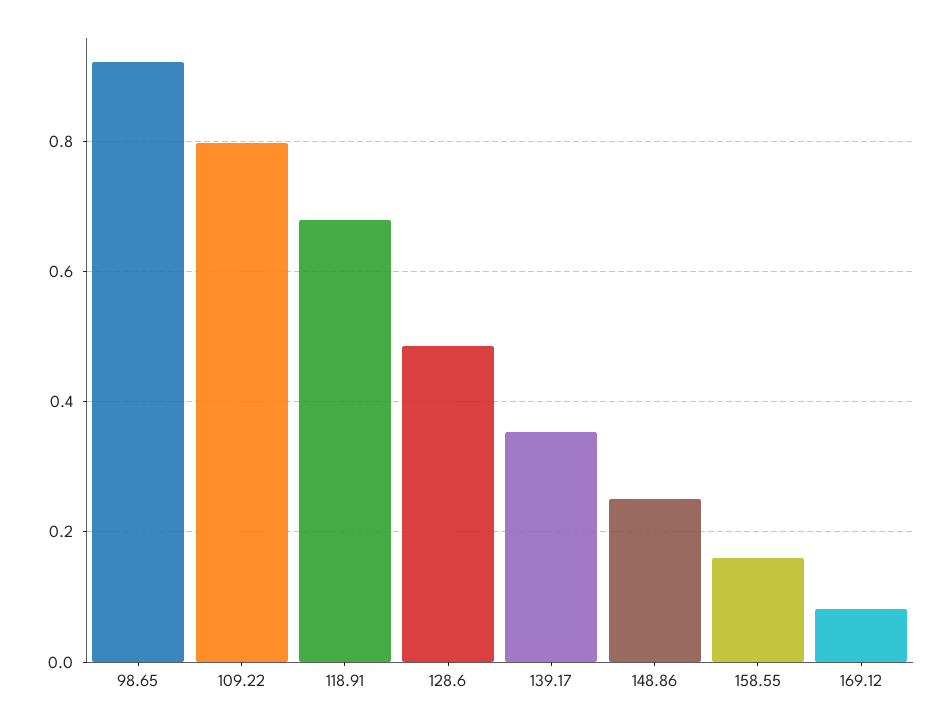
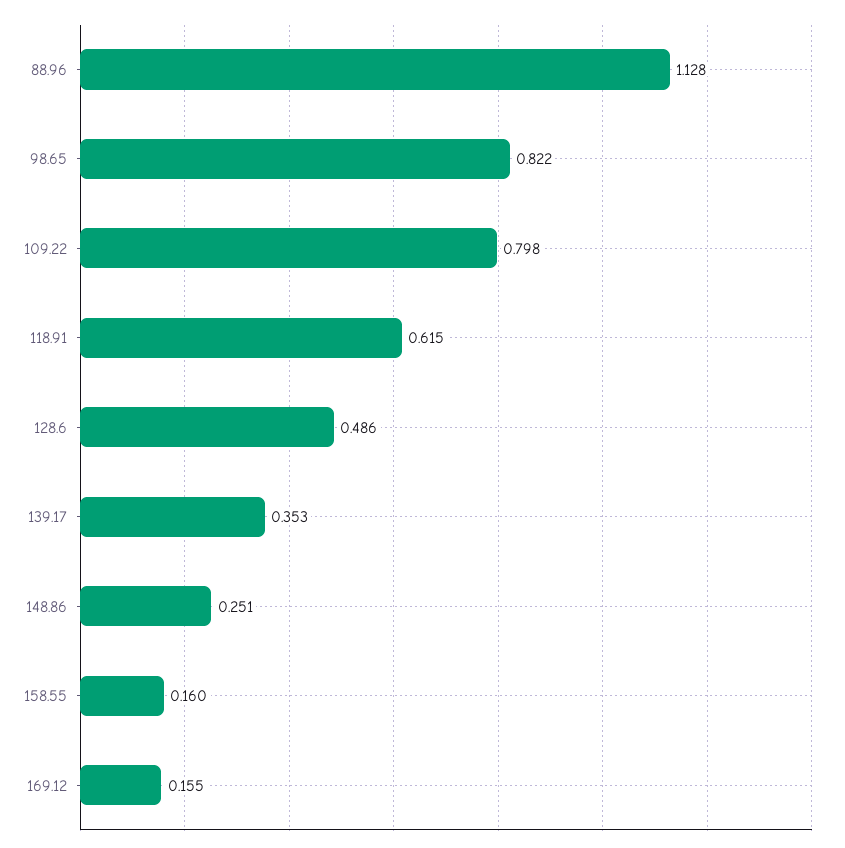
  {
-   "98.65": 0.92,
+   "98.65": 0.822,
    "109.22": 0.798,
-   "118.91": 0.68,
+   "118.91": 0.615,
    "128.6": 0.486,
    "139.17": 0.353,
    "148.86": 0.251,
    "158.55": 0.16,
-   "169.12": 0.08
+   "169.12": 0.155,
+   "88.96": 1.128
  }

